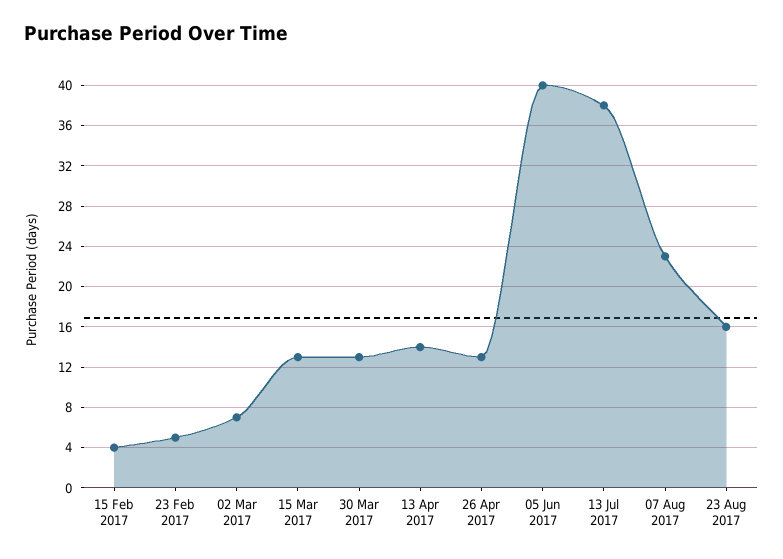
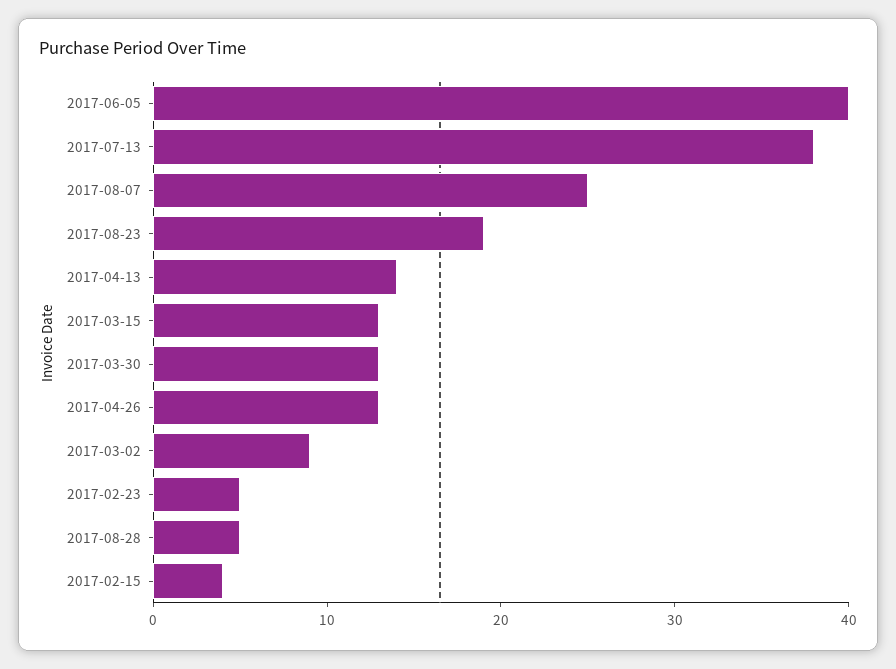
  {
    "15 Feb 2017": 4,
    "23 Feb 2017": 5,
-   "02 Mar 2017": 7,
+   "02 Mar 2017": 9,
    "15 Mar 2017": 13,
    "30 Mar 2017": 13,
    "13 Apr 2017": 14,
    "26 Apr 2017": 13,
    "05 Jun 2017": 40,
    "13 Jul 2017": 38,
-   "07 Aug 2017": 23,
+   "07 Aug 2017": 25,
-   "23 Aug 2017": 16
+   "23 Aug 2017": 19,
+   "2017-08-28": 5
  }

